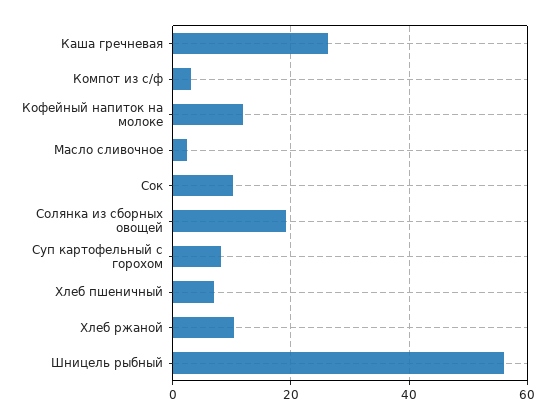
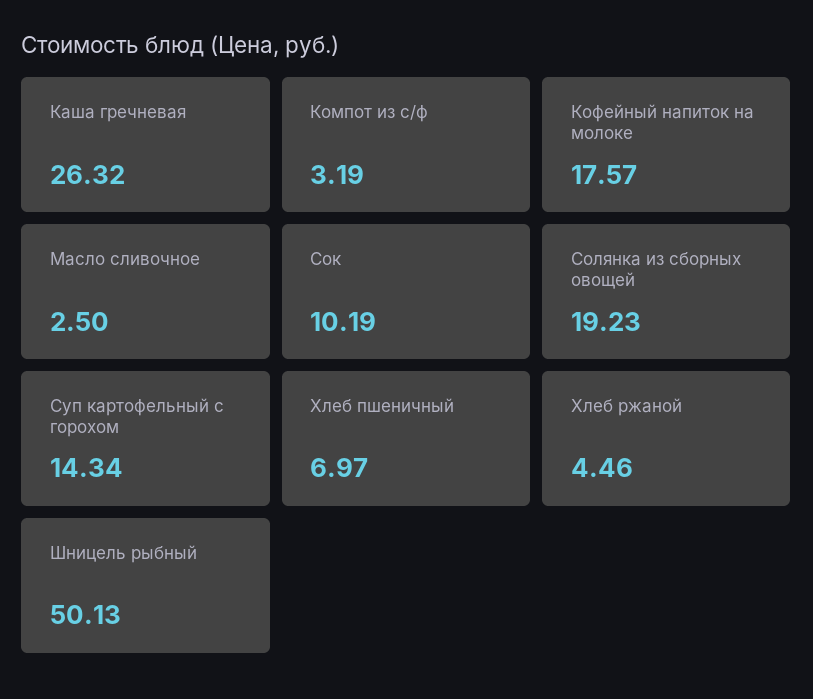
  {
    "Каша гречневая": 26.32,
    "Компот из с/ф": 3.19,
-   "Кофейный напиток на молоке": 12,
+   "Кофейный напиток на молоке": 17.57,
    "Масло сливочное": 2.5,
    "Сок": 10.19,
    "Солянка из сборных овощей": 19.23,
-   "Суп картофельный с горохом": 8,
+   "Суп картофельный с горохом": 14.34,
    "Хлеб пшеничный": 6.97,
-   "Хлеб ржаной": 10,
+   "Хлеб ржаной": 4.46,
-   "Шницель рыбный": 56
+   "Шницель рыбный": 50.13
  }

